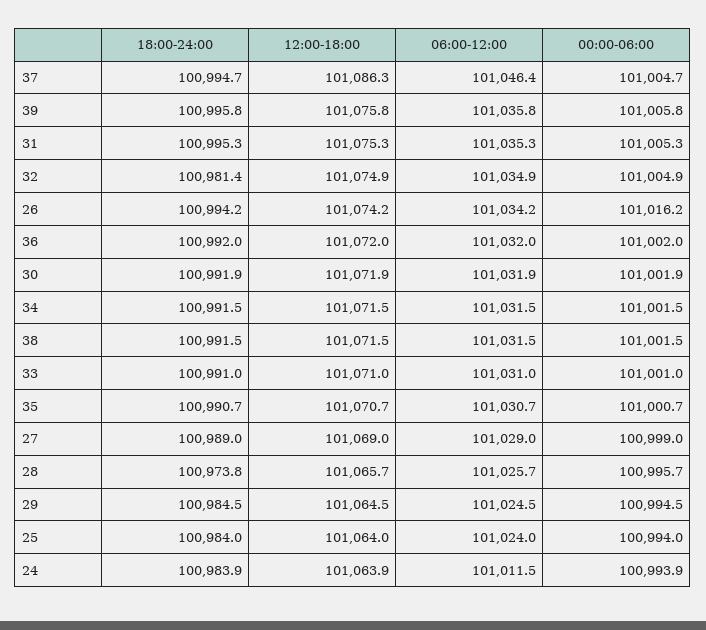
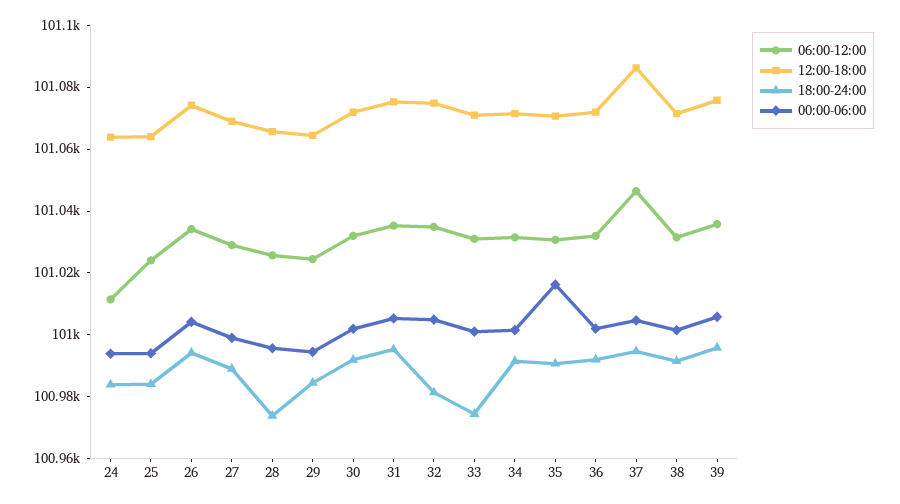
  {
    "18:00-24:00": {
      "37": 100994.7,
      "39": 100995.8,
      "31": 100995.3,
      "32": 100981.4,
      "26": 100994.2,
      "36": 100992,
      "30": 100991.9,
      "34": 100991.5,
      "38": 100991.5,
-     "33": 100991,
+     "33": 100975,
      "35": 100990.7,
      "27": 100989,
      "28": 100973.8,
      "29": 100984.5,
      "25": 100984,
      "24": 100983.9
    },
    "12:00-18:00": {
      "37": 101086.3,
      "39": 101075.8,
      "31": 101075.3,
      "32": 101074.9,
      "26": 101074.2,
      "36": 101072,
      "30": 101071.9,
      "34": 101071.5,
      "38": 101071.5,
      "33": 101071,
      "35": 101070.7,
      "27": 101069,
      "28": 101065.7,
      "29": 101064.5,
      "25": 101064,
      "24": 101063.9
    },
    "06:00-12:00": {
      "37": 101046.4,
      "39": 101035.8,
      "31": 101035.3,
      "32": 101034.9,
      "26": 101034.2,
      "36": 101032,
      "30": 101031.9,
      "34": 101031.5,
      "38": 101031.5,
      "33": 101031,
      "35": 101030.7,
      "27": 101029,
      "28": 101025.7,
      "29": 101024.5,
      "25": 101024,
      "24": 101011.5
    },
    "00:00-06:00": {
      "37": 101004.7,
      "39": 101005.8,
      "31": 101005.3,
      "32": 101004.9,
-     "26": 101016.2,
+     "26": 101005,
      "36": 101002,
      "30": 101001.9,
      "34": 101001.5,
      "38": 101001.5,
      "33": 101001,
-     "35": 101000.7,
+     "35": 101015,
      "27": 100999,
      "28": 100995.7,
      "29": 100994.5,
      "25": 100994,
      "24": 100993.9
    }
  }

